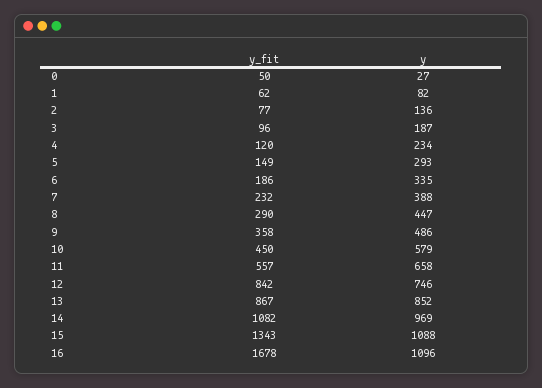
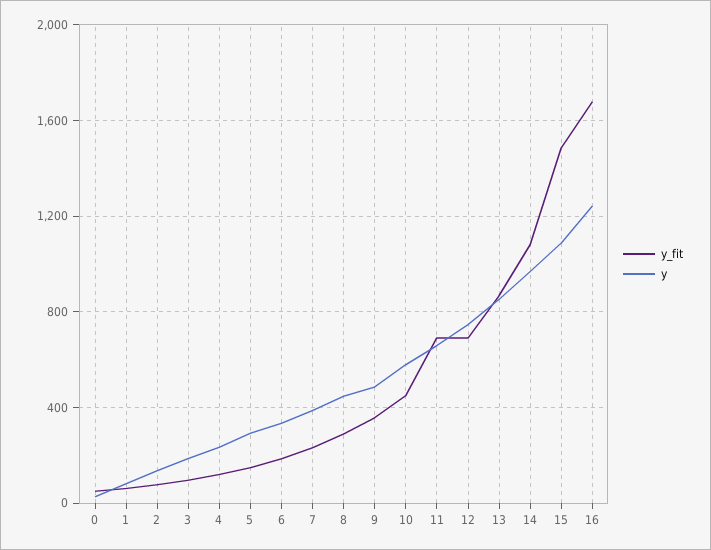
  {
    "y_fit": {
      "0": 50,
      "1": 62,
      "2": 77,
      "3": 96,
      "4": 120,
      "5": 149,
      "6": 186,
      "7": 232,
      "8": 290,
      "9": 358,
      "10": 450,
-     "11": 557,
+     "11": 700,
-     "12": 842,
+     "12": 700,
      "13": 867,
      "14": 1082,
-     "15": 1343,
+     "15": 1500,
      "16": 1678
    },
    "y": {
      "0": 27,
      "1": 82,
      "2": 136,
      "3": 187,
      "4": 234,
      "5": 293,
      "6": 335,
      "7": 388,
      "8": 447,
      "9": 486,
      "10": 579,
      "11": 658,
      "12": 746,
      "13": 852,
      "14": 969,
      "15": 1088,
-     "16": 1096
+     "16": 1250
    }
  }

